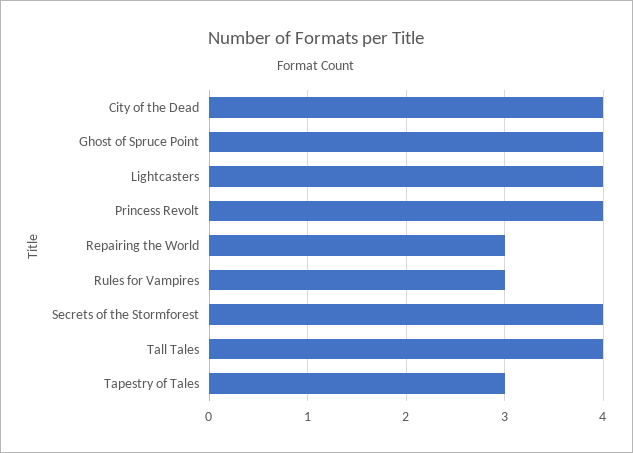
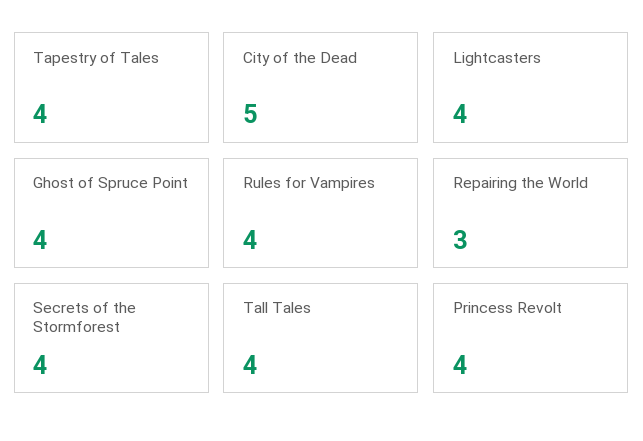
  {
-   "City of the Dead": 4,
+   "City of the Dead": 5,
    "Ghost of Spruce Point": 4,
    "Lightcasters": 4,
    "Princess Revolt": 4,
    "Repairing the World": 3,
-   "Rules for Vampires": 3,
+   "Rules for Vampires": 4,
    "Secrets of the Stormforest": 4,
    "Tall Tales": 4,
-   "Tapestry of Tales": 3
+   "Tapestry of Tales": 4
  }

